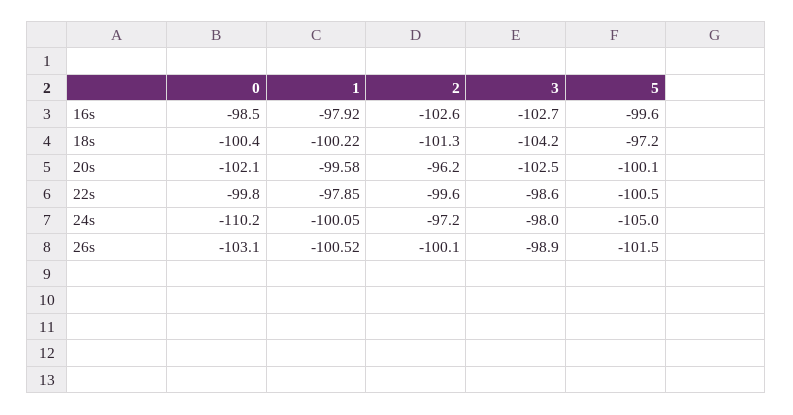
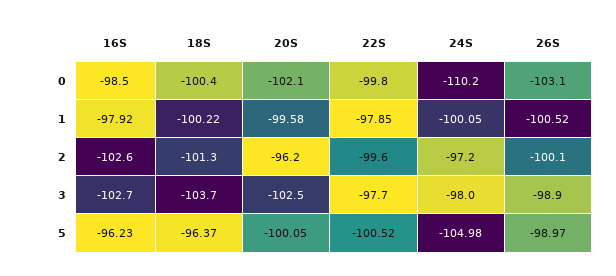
  {
    "0": {
      "16s": -98.5,
      "18s": -100.4,
      "20s": -102.1,
      "22s": -99.8,
      "24s": -110.2,
      "26s": -103.1
    },
    "1": {
      "16s": -97.92,
      "18s": -100.22,
      "20s": -99.58,
      "22s": -97.85,
      "24s": -100.05,
      "26s": -100.52
    },
    "2": {
      "16s": -102.6,
      "18s": -101.3,
      "20s": -96.2,
      "22s": -99.6,
      "24s": -97.2,
      "26s": -100.1
    },
    "3": {
      "16s": -102.7,
-     "18s": -104.2,
+     "18s": -103.7,
      "20s": -102.5,
-     "22s": -98.6,
+     "22s": -97.7,
      "24s": -98,
      "26s": -98.9
    },
    "5": {
-     "16s": -99.6,
+     "16s": -96.23,
-     "18s": -97.2,
+     "18s": -96.37,
      "20s": -100.05,
      "22s": -100.52,
      "24s": -104.98,
-     "26s": -101.5
+     "26s": -98.97
    }
  }

